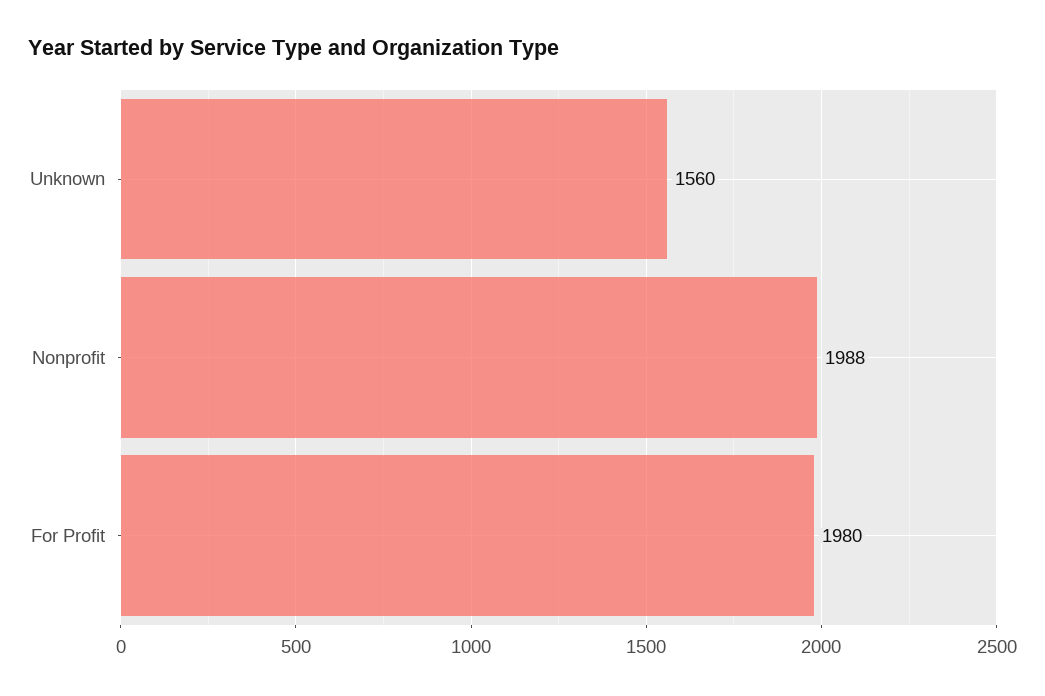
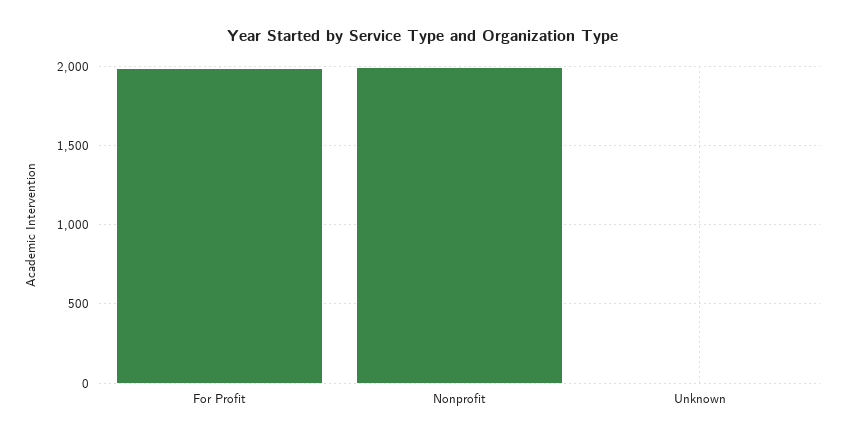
  {
-   "Unknown": 1560,
+   "Unknown": 0,
    "Nonprofit": 1988,
    "For Profit": 1980
  }

